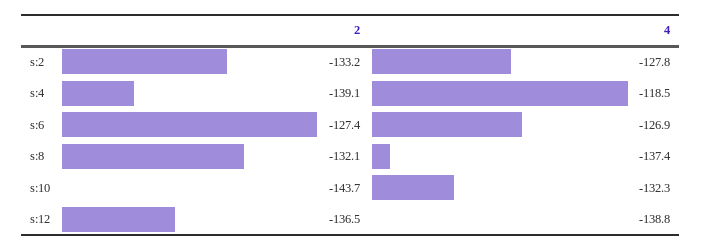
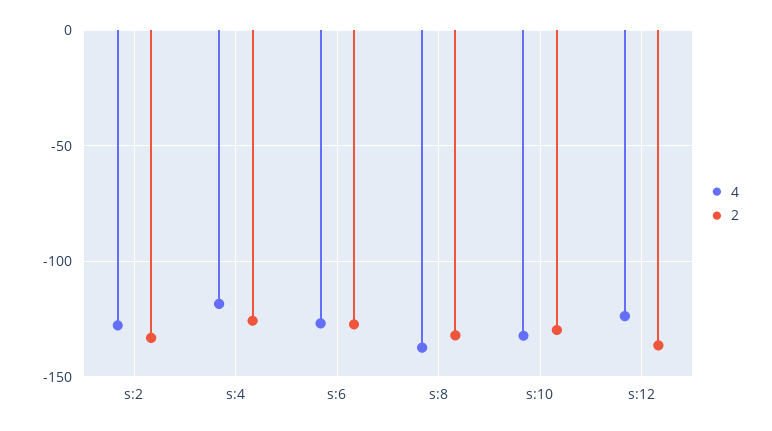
  {
    "2": {
      "s:2": -133.2,
-     "s:4": -139.1,
+     "s:4": -125,
      "s:6": -127.4,
      "s:8": -132.1,
-     "s:10": -143.7,
+     "s:10": -130,
      "s:12": -136.5
    },
    "4": {
      "s:2": -127.8,
      "s:4": -118.5,
      "s:6": -126.9,
      "s:8": -137.4,
      "s:10": -132.3,
-     "s:12": -138.8
+     "s:12": -125
    }
  }

